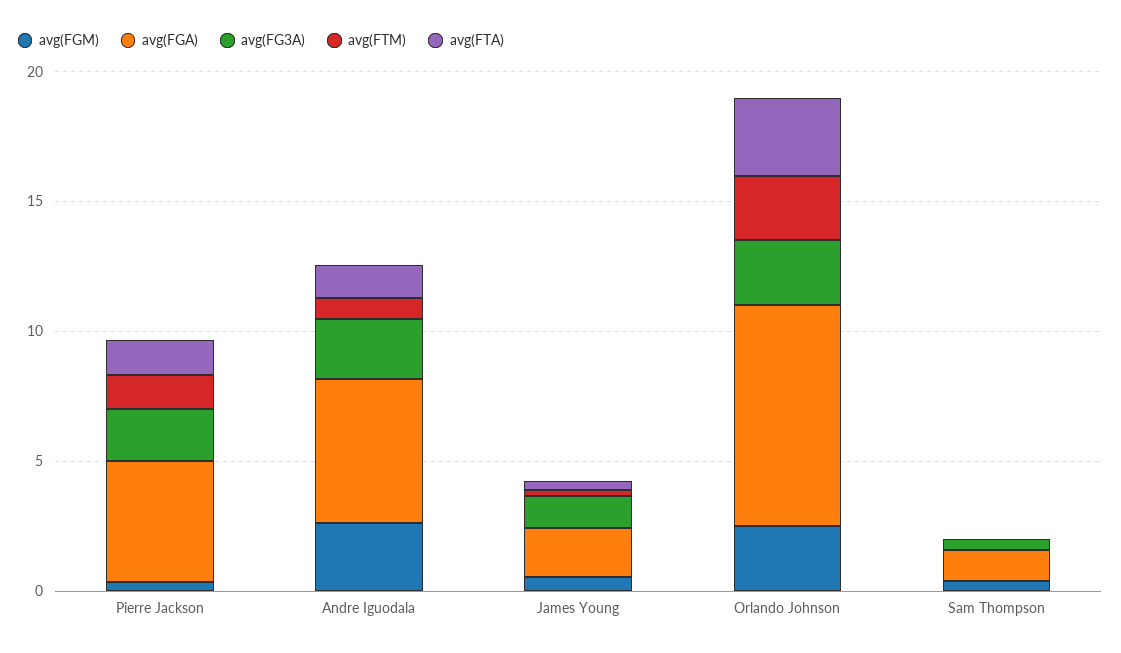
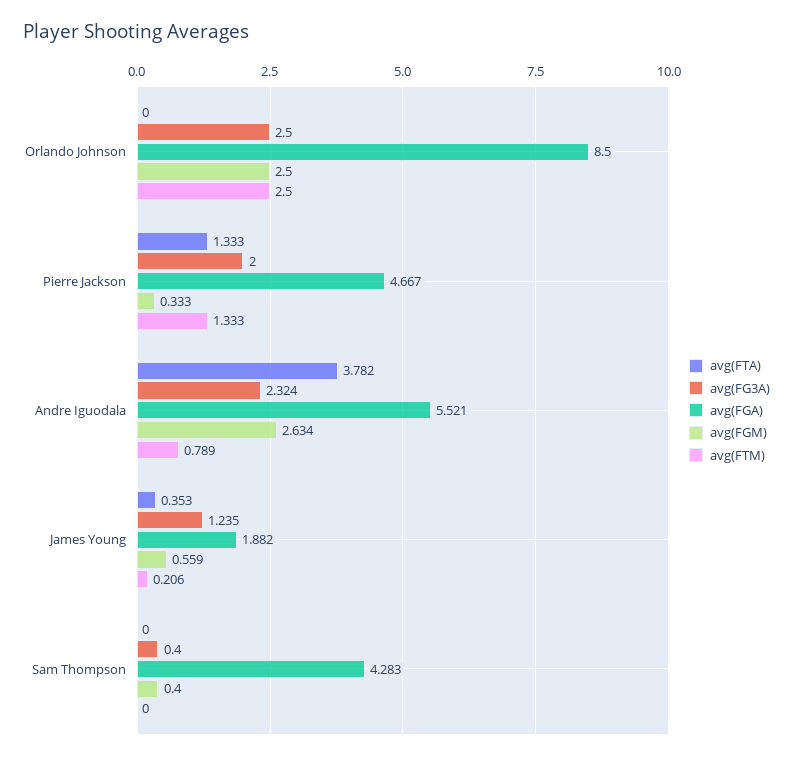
  {
    "avg(FGM)": {
      "Pierre Jackson": 0.333,
      "Andre Iguodala": 2.634,
      "James Young": 0.559,
      "Orlando Johnson": 2.5,
      "Sam Thompson": 0.4
    },
    "avg(FGA)": {
      "Pierre Jackson": 4.667,
      "Andre Iguodala": 5.521,
      "James Young": 1.882,
      "Orlando Johnson": 8.5,
-     "Sam Thompson": 1
+     "Sam Thompson": 4.283
    },
    "avg(FG3A)": {
      "Pierre Jackson": 2,
      "Andre Iguodala": 2.324,
      "James Young": 1.235,
      "Orlando Johnson": 2.5,
      "Sam Thompson": 0.4
    },
    "avg(FTM)": {
      "Pierre Jackson": 1.333,
      "Andre Iguodala": 0.789,
      "James Young": 0.206,
      "Orlando Johnson": 2.5,
      "Sam Thompson": 0
    },
    "avg(FTA)": {
      "Pierre Jackson": 1.333,
-     "Andre Iguodala": 1,
+     "Andre Iguodala": 3.782,
      "James Young": 0.353,
-     "Orlando Johnson": 3,
+     "Orlando Johnson": 0,
      "Sam Thompson": 0
    }
  }

